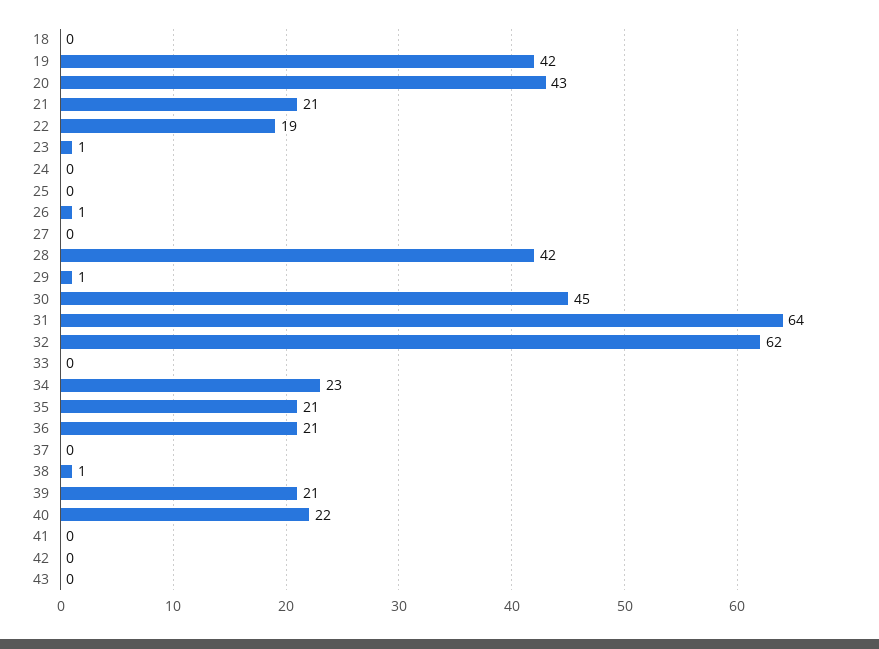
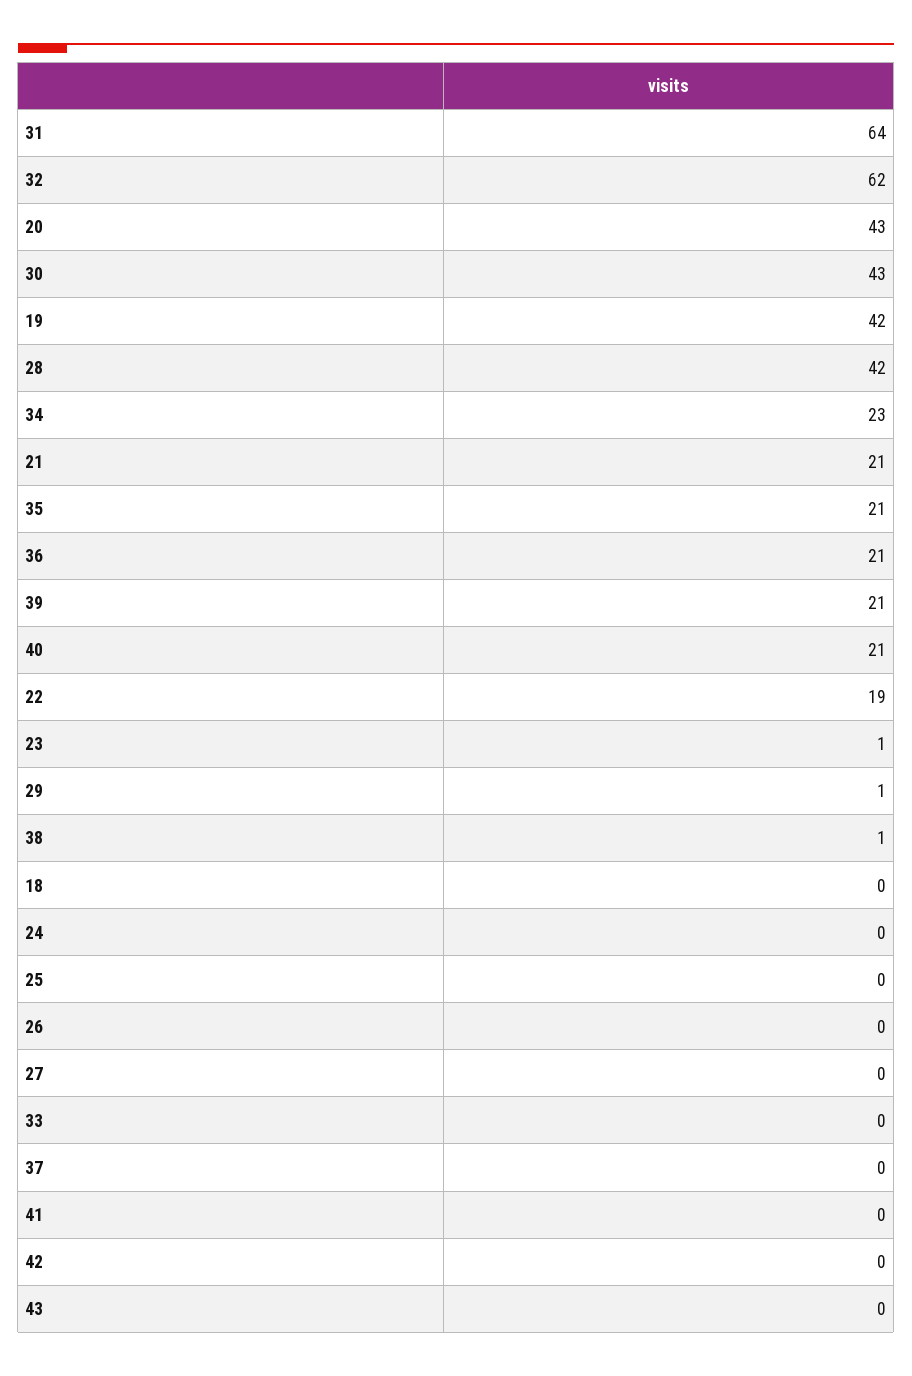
  {
    "18": 0,
    "19": 42,
    "20": 43,
    "21": 21,
    "22": 19,
    "23": 1,
    "24": 0,
    "25": 0,
-   "26": 1,
+   "26": 0,
    "27": 0,
    "28": 42,
    "29": 1,
-   "30": 45,
+   "30": 43,
    "31": 64,
    "32": 62,
    "33": 0,
    "34": 23,
    "35": 21,
    "36": 21,
    "37": 0,
    "38": 1,
    "39": 21,
-   "40": 22,
+   "40": 21,
    "41": 0,
    "42": 0,
    "43": 0
  }

